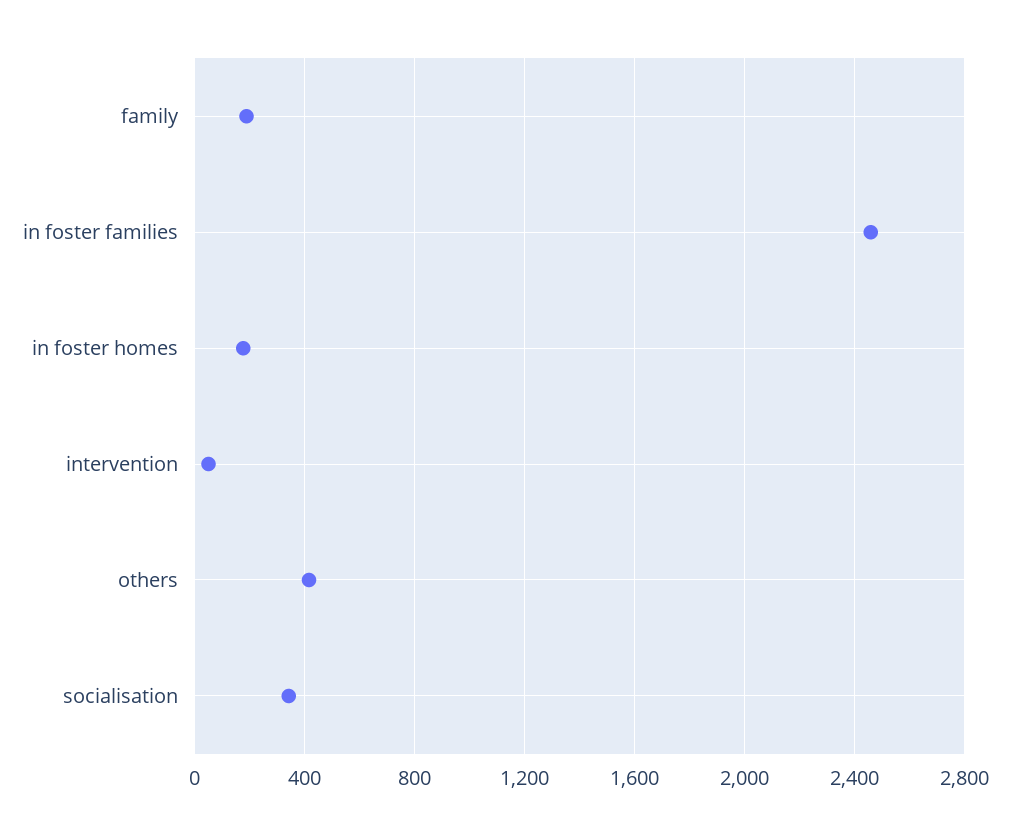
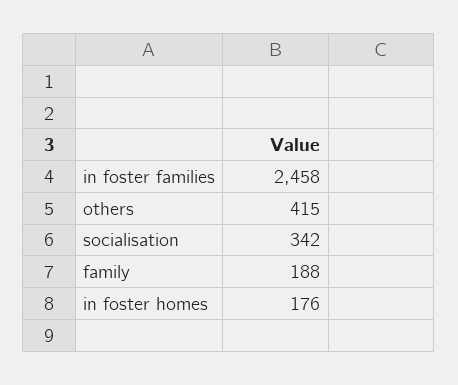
  {
    "family": 188,
    "in foster families": 2458,
    "in foster homes": 176,
-   "intervention": 50,
    "others": 415,
    "socialisation": 342
  }

